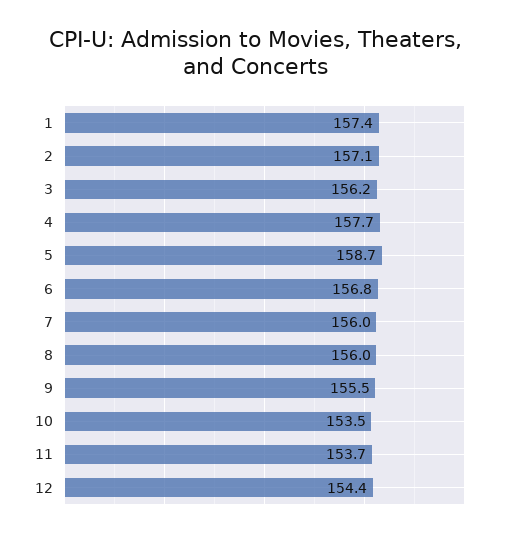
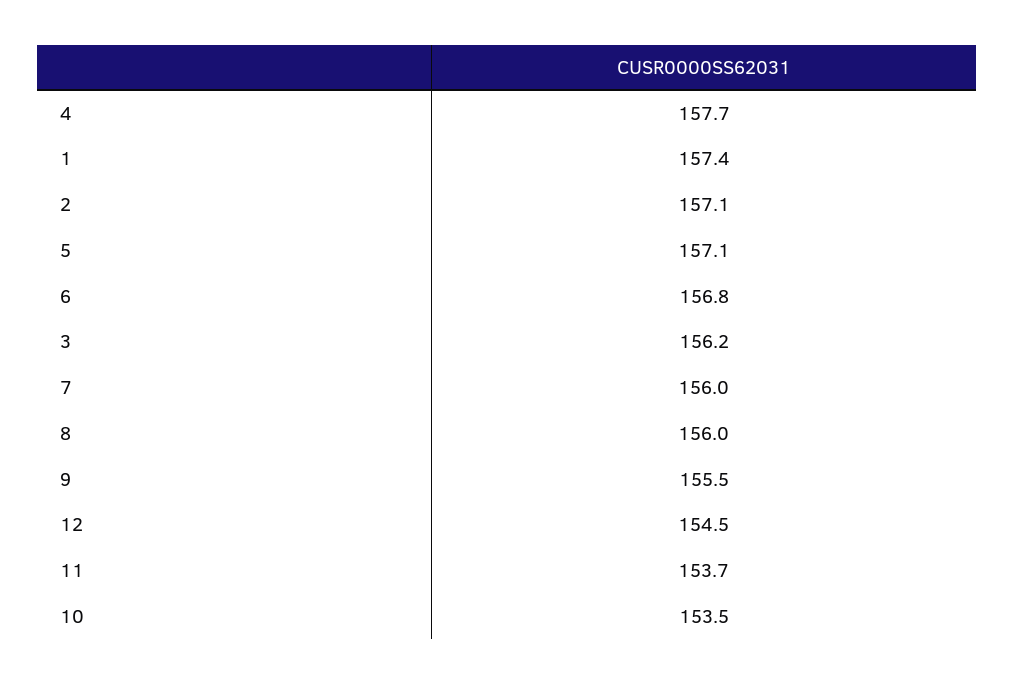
  {
    "1": 157.4,
    "2": 157.1,
    "3": 156.2,
    "4": 157.7,
-   "5": 158.7,
+   "5": 157.1,
    "6": 156.8,
    "7": 156,
    "8": 156,
    "9": 155.5,
    "10": 153.5,
    "11": 153.7,
-   "12": 154.4
+   "12": 154.5
  }

